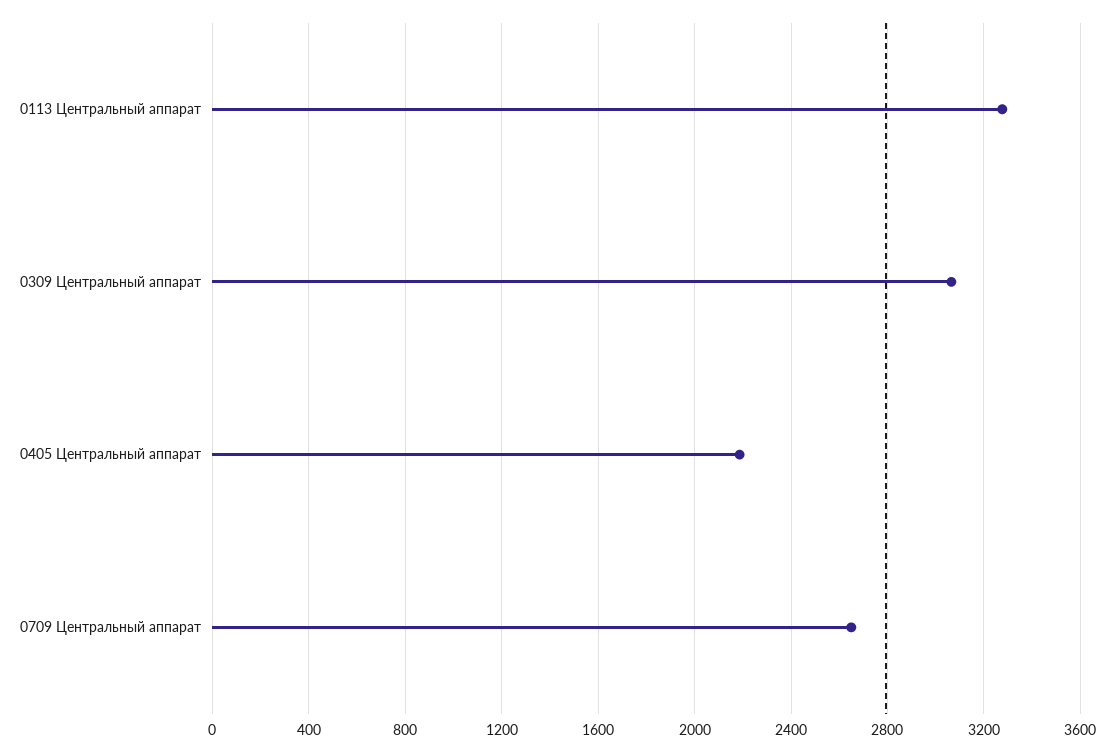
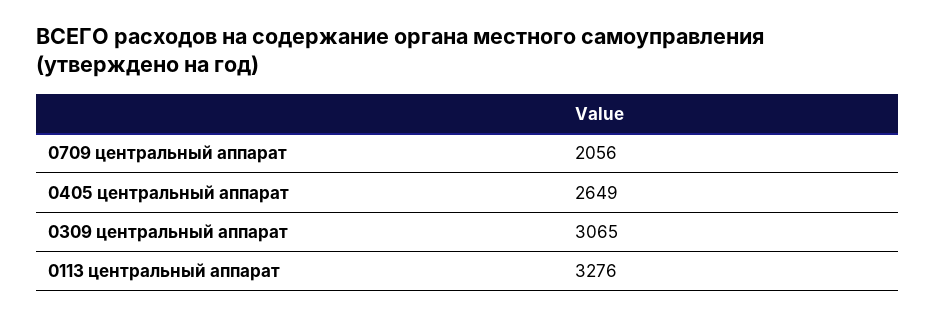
  {
    "0113 Центральный аппарат": 3276,
    "0309 Центральный аппарат": 3065,
-   "0405 Центральный аппарат": 2200,
+   "0405 Центральный аппарат": 2649,
-   "0709 Центральный аппарат": 2650
+   "0709 Центральный аппарат": 2056
  }

